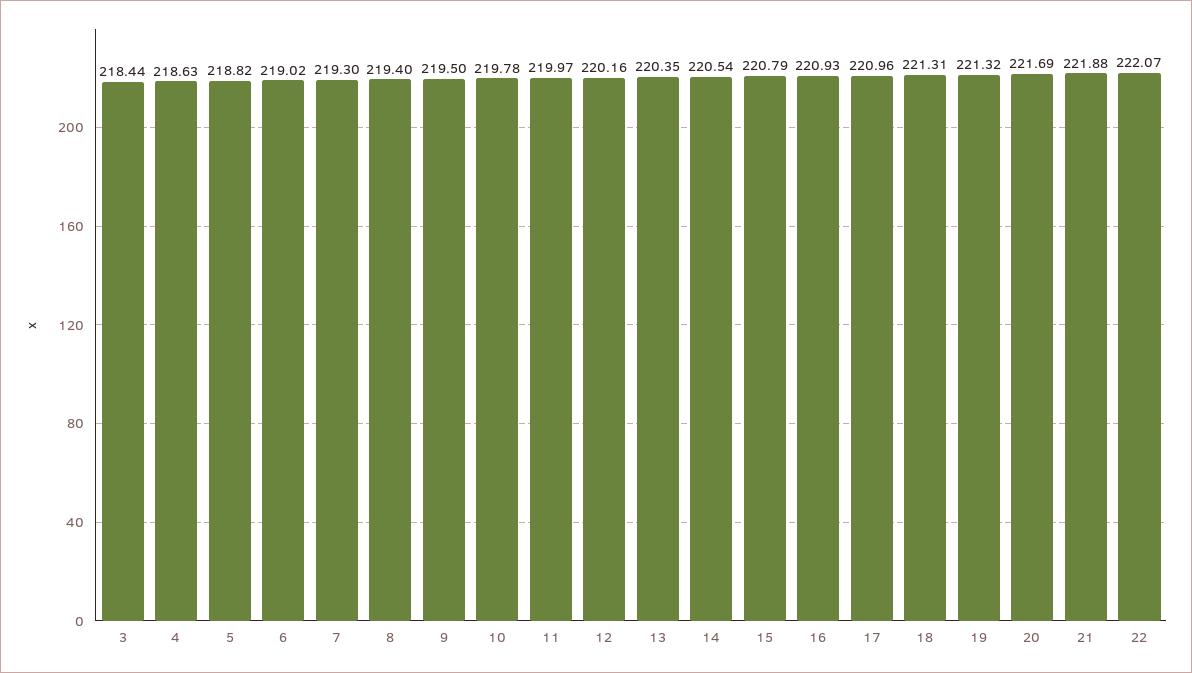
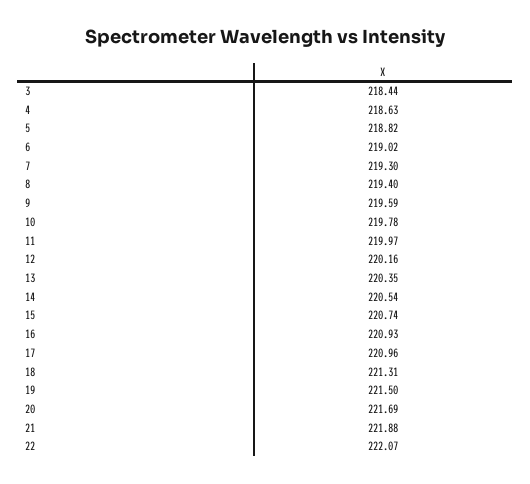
  {
    "3": 218.44,
    "4": 218.63,
    "5": 218.82,
    "6": 219.02,
    "7": 219.3,
    "8": 219.4,
-   "9": 219.5,
+   "9": 219.59,
    "10": 219.78,
    "11": 219.97,
    "12": 220.16,
    "13": 220.35,
    "14": 220.54,
-   "15": 220.79,
+   "15": 220.74,
    "16": 220.93,
    "17": 220.96,
    "18": 221.31,
-   "19": 221.32,
+   "19": 221.5,
    "20": 221.69,
    "21": 221.88,
    "22": 222.07
  }

